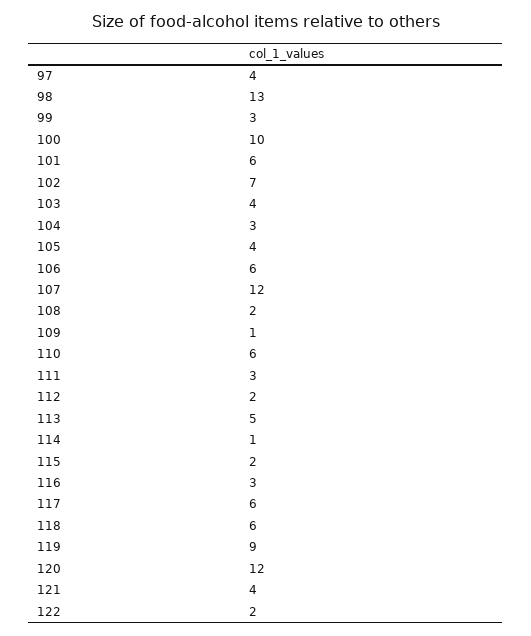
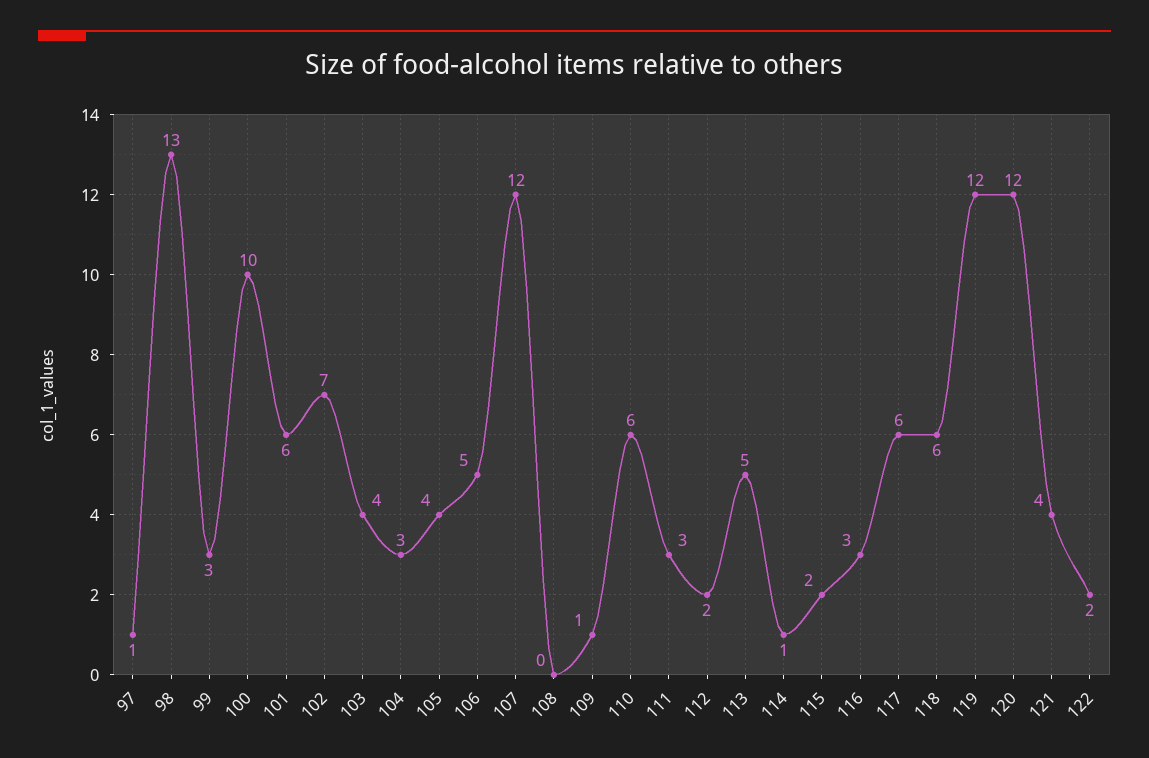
  {
-   "97": 4,
+   "97": 1,
    "98": 13,
    "99": 3,
    "100": 10,
    "101": 6,
    "102": 7,
    "103": 4,
    "104": 3,
    "105": 4,
-   "106": 6,
+   "106": 5,
    "107": 12,
-   "108": 2,
+   "108": 0,
    "109": 1,
    "110": 6,
    "111": 3,
    "112": 2,
    "113": 5,
    "114": 1,
    "115": 2,
    "116": 3,
    "117": 6,
    "118": 6,
-   "119": 9,
+   "119": 12,
    "120": 12,
    "121": 4,
    "122": 2
  }

